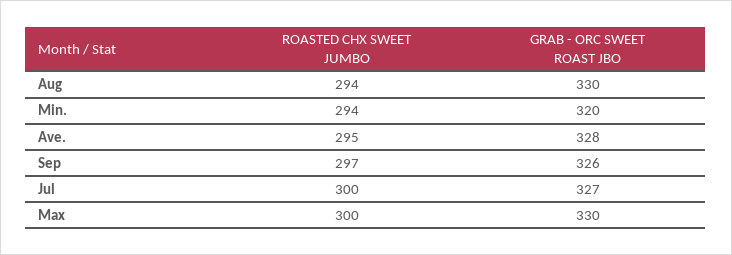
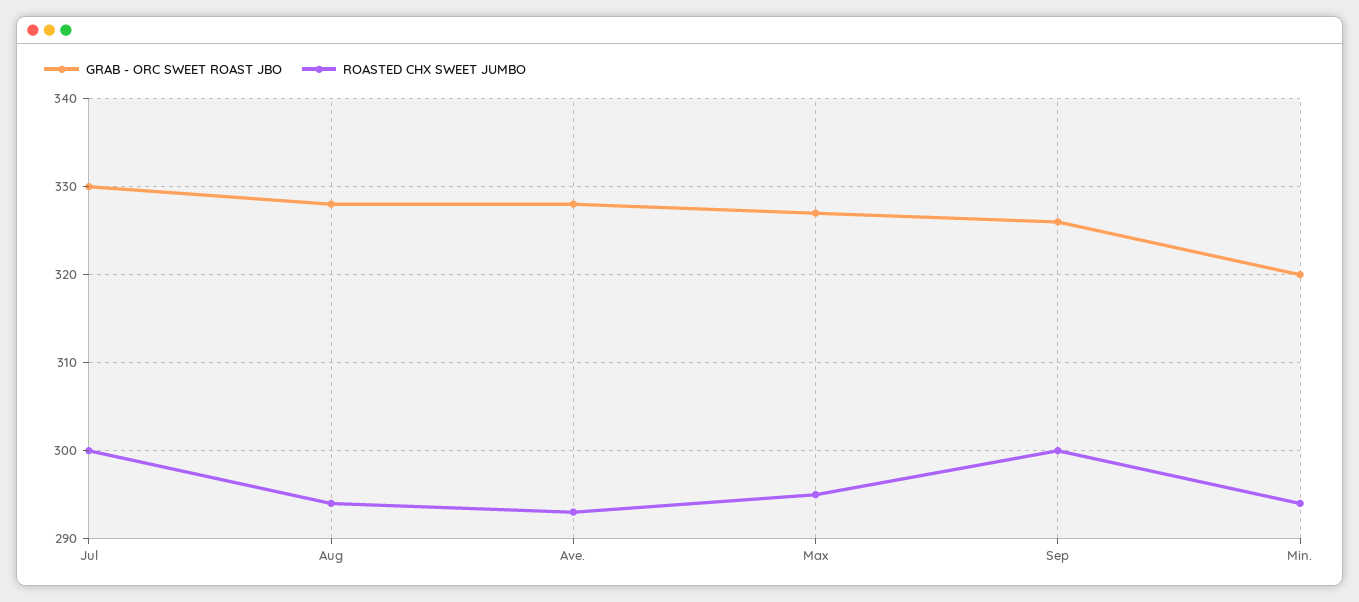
  {
    "ROASTED CHX SWEET JUMBO": {
      "Aug": 294,
      "Min.": 294,
-     "Ave.": 295,
+     "Ave.": 293,
-     "Sep": 297,
+     "Sep": 300,
      "Jul": 300,
-     "Max": 300
+     "Max": 295
    },
    "GRAB - ORC SWEET ROAST JBO": {
-     "Aug": 330,
+     "Aug": 328,
      "Min.": 320,
      "Ave.": 328,
      "Sep": 326,
-     "Jul": 327,
+     "Jul": 330,
-     "Max": 330
+     "Max": 327
    }
  }

